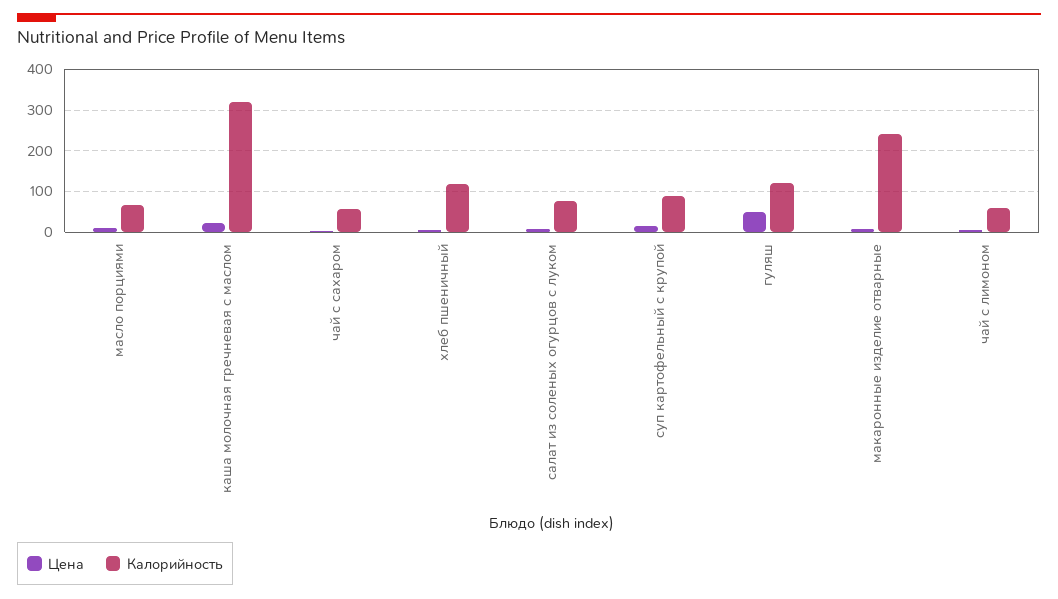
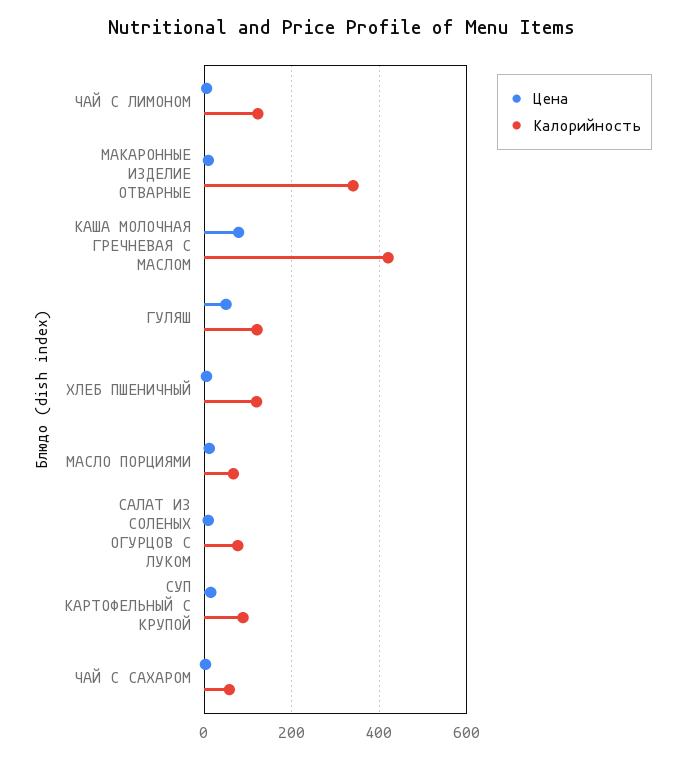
  {
    "Цена": {
      "масло порциями": 20,
-     "каша молочная гречневая с маслом": 20,
+     "каша молочная гречневая с маслом": 80,
      "чай с сахаром": 0,
      "хлеб пшеничный": 0,
      "салат из соленых огурцов с луком": 0,
      "суп картофельный с крупой": 20,
      "гуляш": 40,
      "макаронные изделие отварные": 0,
      "чай с лимоном": 0
    },
    "Калорийность": {
      "масло порциями": 60,
-     "каша молочная гречневая с маслом": 320,
+     "каша молочная гречневая с маслом": 420,
      "чай с сахаром": 60,
      "хлеб пшеничный": 120,
      "салат из соленых огурцов с луком": 80,
      "суп картофельный с крупой": 80,
      "гуляш": 120,
-     "макаронные изделие отварные": 240,
+     "макаронные изделие отварные": 340,
-     "чай с лимоном": 60
+     "чай с лимоном": 120
    }
  }

